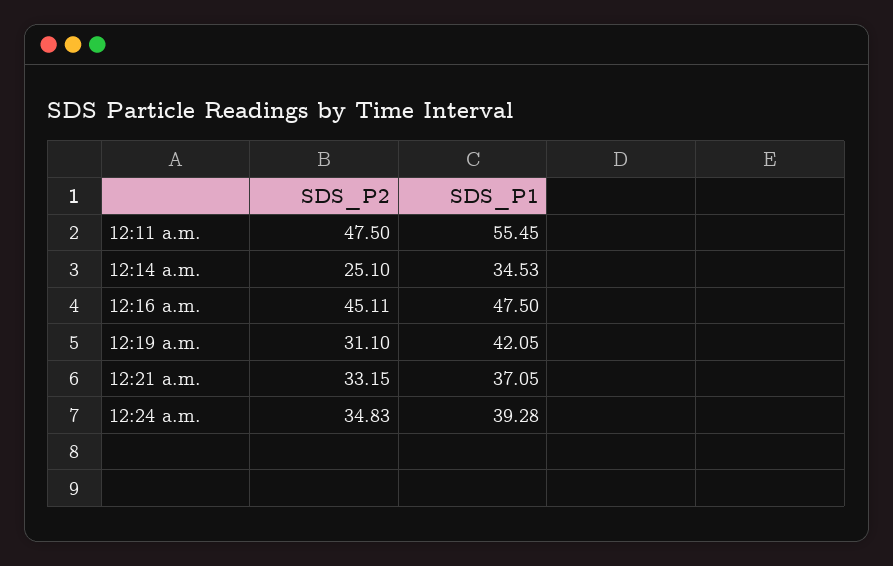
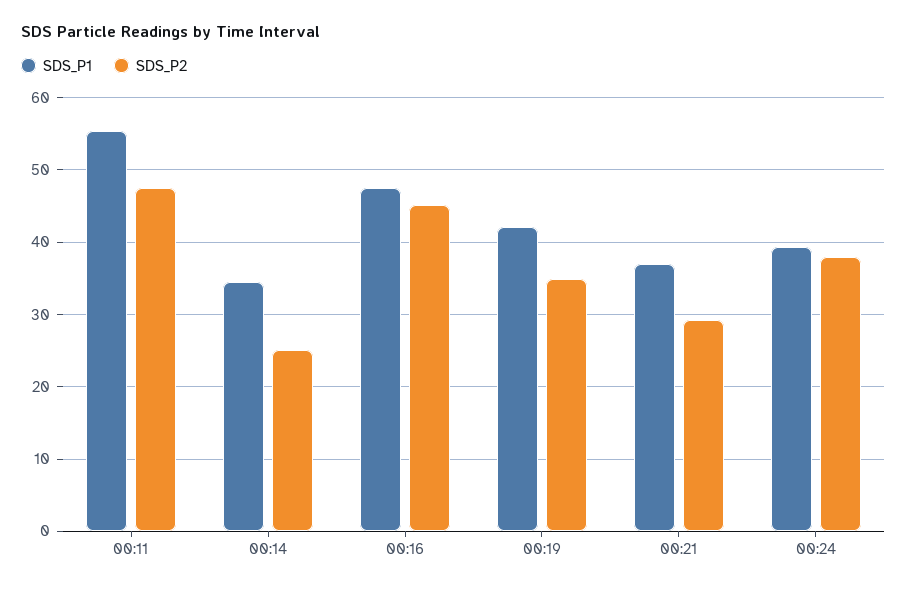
  {
    "SDS_P2": {
      "12:11 a.m.": 47.5,
      "12:14 a.m.": 25.1,
      "12:16 a.m.": 45.11,
-     "12:19 a.m.": 31.1,
+     "12:19 a.m.": 35,
-     "12:21 a.m.": 33.15,
+     "12:21 a.m.": 29,
-     "12:24 a.m.": 34.83
+     "12:24 a.m.": 38
    },
    "SDS_P1": {
      "12:11 a.m.": 55.45,
      "12:14 a.m.": 34.53,
      "12:16 a.m.": 47.5,
      "12:19 a.m.": 42.05,
      "12:21 a.m.": 37.05,
      "12:24 a.m.": 39.28
    }
  }

